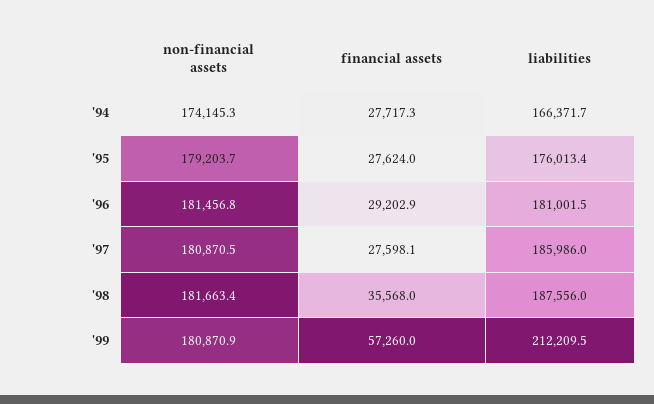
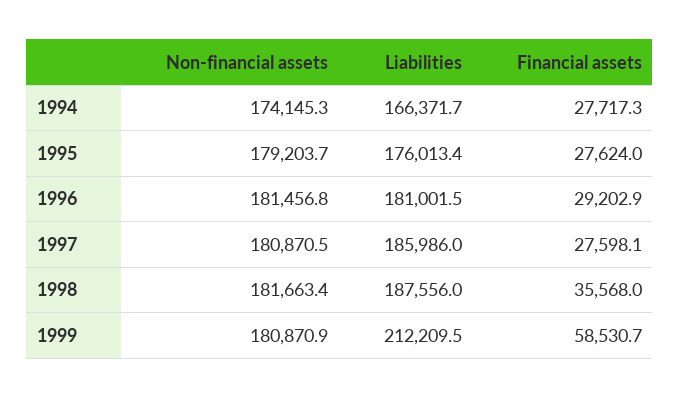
  {
    "non-financial assets": {
      "'94": 174145.3,
      "'95": 179203.7,
      "'96": 181456.8,
      "'97": 180870.5,
      "'98": 181663.4,
      "'99": 180870.9
    },
    "financial assets": {
      "'94": 27717.3,
      "'95": 27624,
      "'96": 29202.9,
      "'97": 27598.1,
      "'98": 35568,
-     "'99": 57260
+     "'99": 58530.7
    },
    "liabilities": {
      "'94": 166371.7,
      "'95": 176013.4,
      "'96": 181001.5,
      "'97": 185986,
      "'98": 187556,
      "'99": 212209.5
    }
  }

